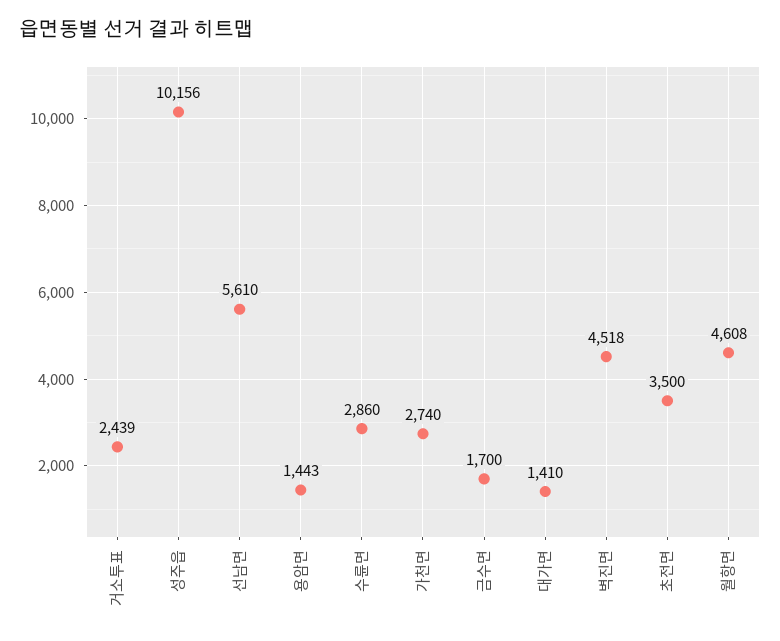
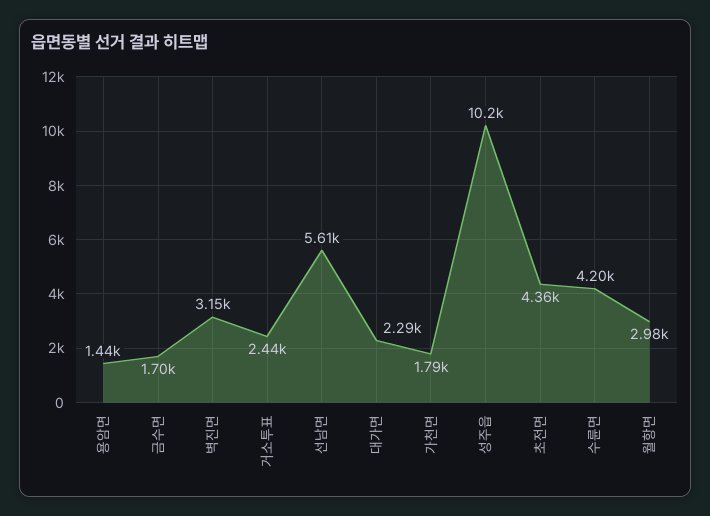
  {
    "거소투표": 2439,
    "성주읍": 10156,
    "선남면": 5610,
    "용암면": 1443,
-   "수륜면": 2860,
+   "수륜면": 4200,
-   "가천면": 2740,
+   "가천면": 1790,
    "금수면": 1700,
-   "대가면": 1410,
+   "대가면": 2290,
-   "벽진면": 4518,
+   "벽진면": 3150,
-   "초전면": 3500,
+   "초전면": 4360,
-   "월항면": 4608
+   "월항면": 2980
  }

